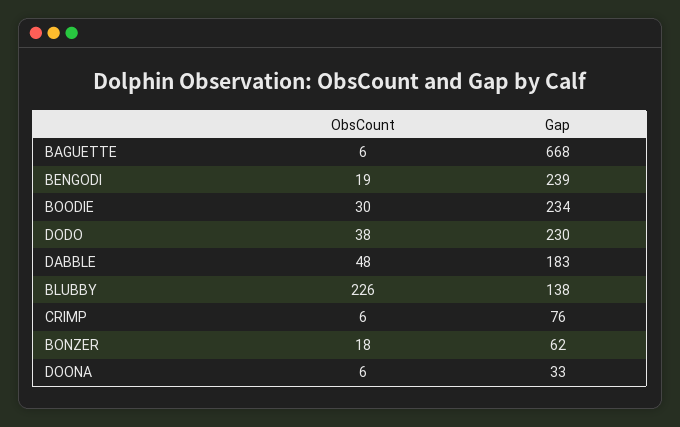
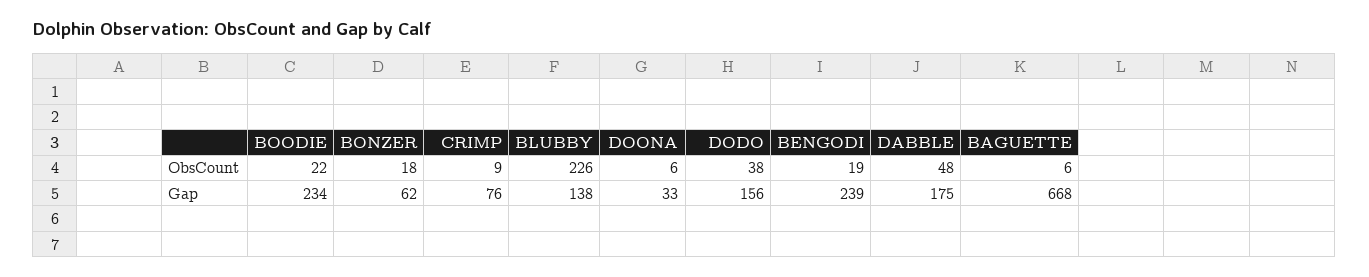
  {
    "ObsCount": {
      "BAGUETTE": 6,
      "BENGODI": 19,
-     "BOODIE": 30,
+     "BOODIE": 22,
      "DODO": 38,
      "DABBLE": 48,
      "BLUBBY": 226,
-     "CRIMP": 6,
+     "CRIMP": 9,
      "BONZER": 18,
      "DOONA": 6
    },
    "Gap": {
      "BAGUETTE": 668,
      "BENGODI": 239,
      "BOODIE": 234,
-     "DODO": 230,
+     "DODO": 156,
-     "DABBLE": 183,
+     "DABBLE": 175,
      "BLUBBY": 138,
      "CRIMP": 76,
      "BONZER": 62,
      "DOONA": 33
    }
  }

